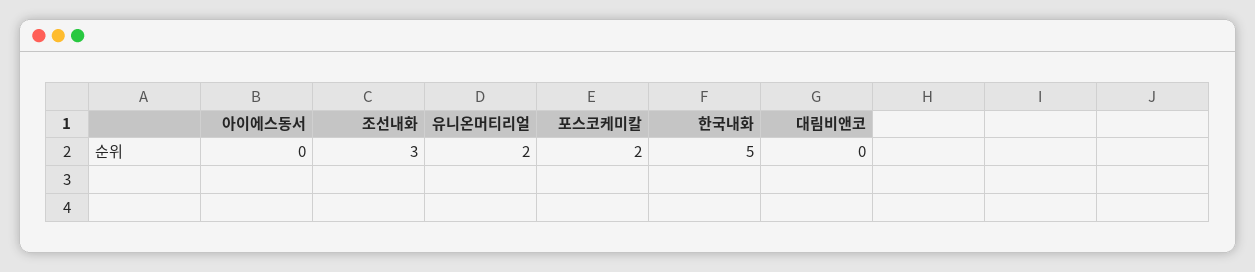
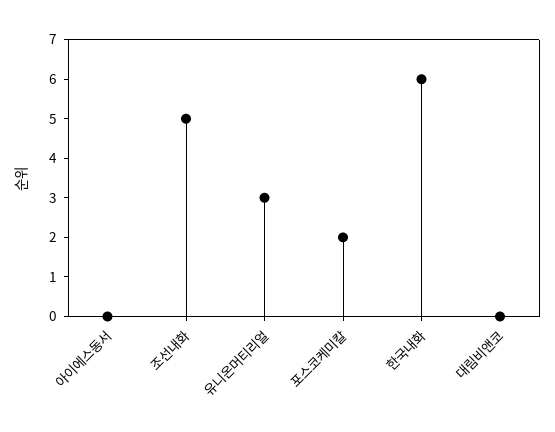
  {
    "아이에스동서": 0,
-   "조선내화": 3,
+   "조선내화": 5,
-   "유니온머티리얼": 2,
+   "유니온머티리얼": 3,
    "포스코케미칼": 2,
-   "한국내화": 5,
+   "한국내화": 6,
    "대림비앤코": 0
  }

